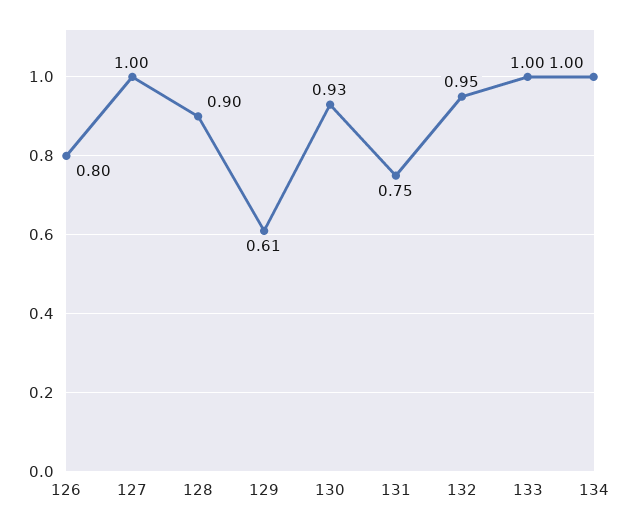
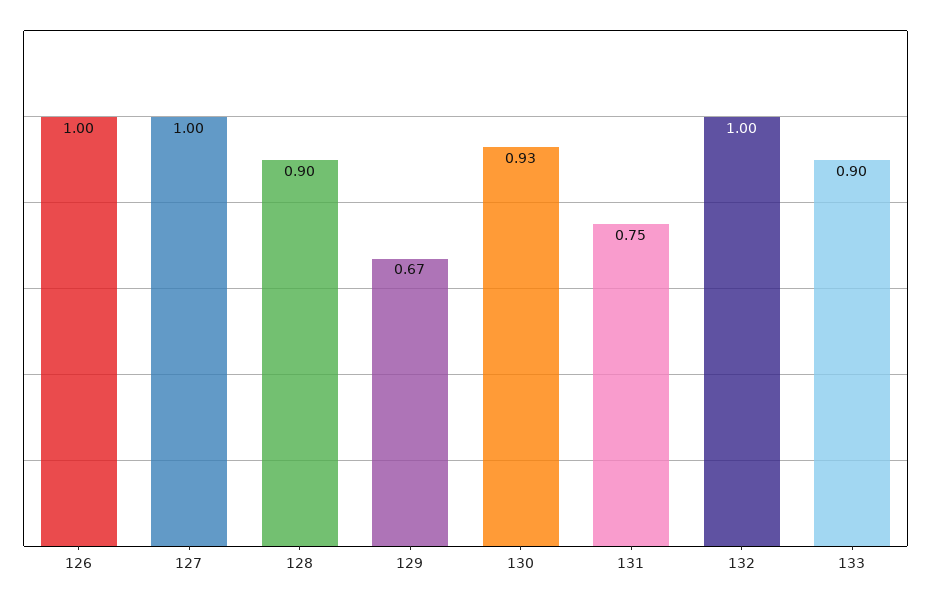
  {
-   "126": 0.8,
+   "126": 1,
    "127": 1,
    "128": 0.9,
-   "129": 0.61,
+   "129": 0.67,
    "130": 0.93,
    "131": 0.75,
-   "132": 0.95,
+   "132": 1,
-   "133": 1,
+   "133": 0.9
-   "134": 1
  }

